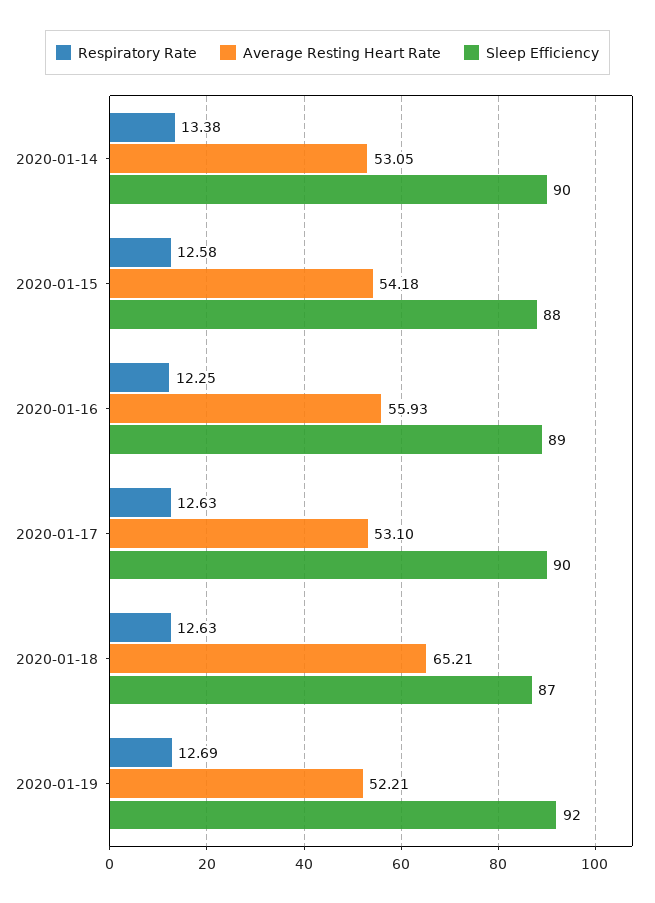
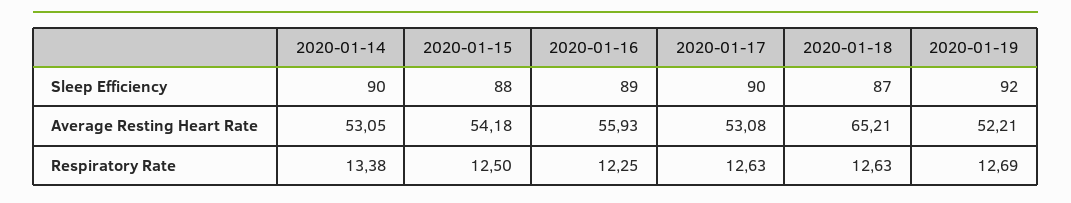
  {
    "Respiratory Rate": {
      "2020-01-14": 13.38,
-     "2020-01-15": 12.58,
+     "2020-01-15": 12.5,
      "2020-01-16": 12.25,
      "2020-01-17": 12.63,
      "2020-01-18": 12.63,
      "2020-01-19": 12.69
    },
    "Average Resting Heart Rate": {
      "2020-01-14": 53.05,
      "2020-01-15": 54.18,
      "2020-01-16": 55.93,
-     "2020-01-17": 53.1,
+     "2020-01-17": 53.08,
      "2020-01-18": 65.21,
      "2020-01-19": 52.21
    },
    "Sleep Efficiency": {
      "2020-01-14": 90,
      "2020-01-15": 88,
      "2020-01-16": 89,
      "2020-01-17": 90,
      "2020-01-18": 87,
      "2020-01-19": 92
    }
  }

